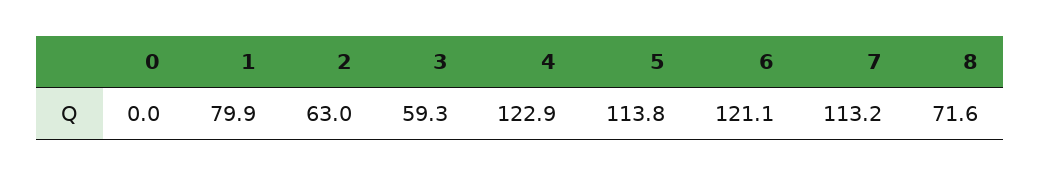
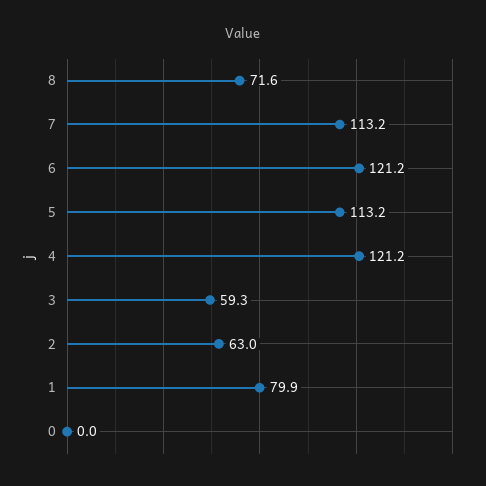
  {
    "0": 0,
    "1": 79.9,
    "2": 63,
    "3": 59.3,
-   "4": 122.9,
+   "4": 121.2,
-   "5": 113.8,
+   "5": 113.2,
-   "6": 121.1,
+   "6": 121.2,
    "7": 113.2,
    "8": 71.6
  }

